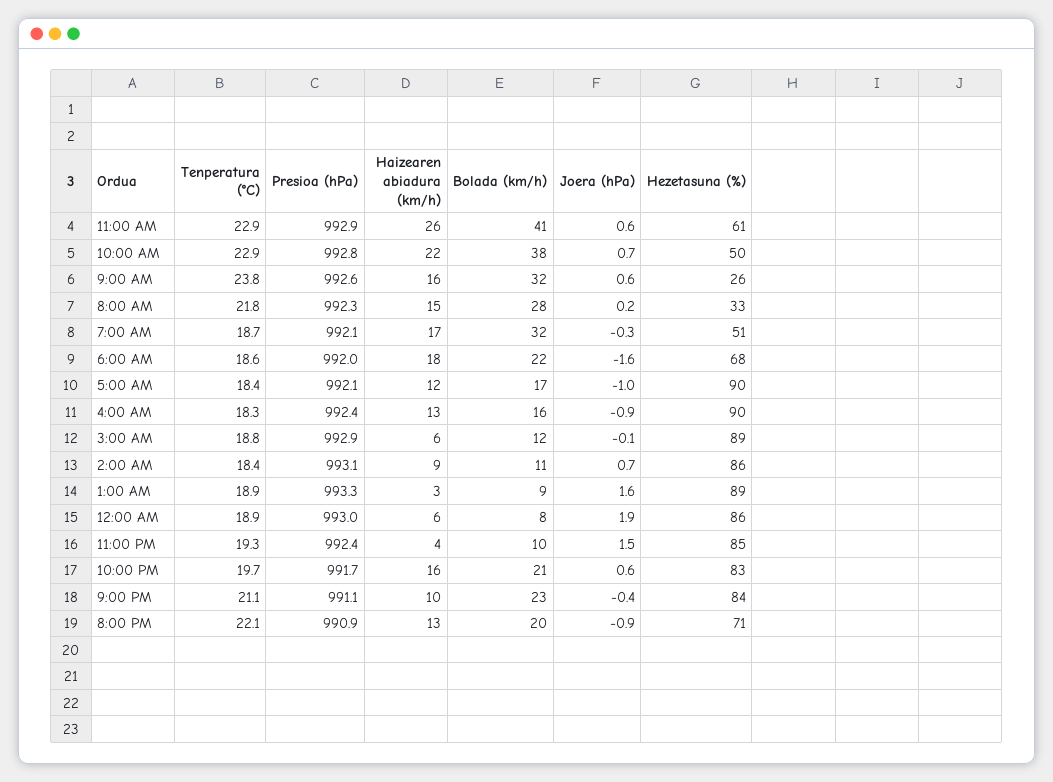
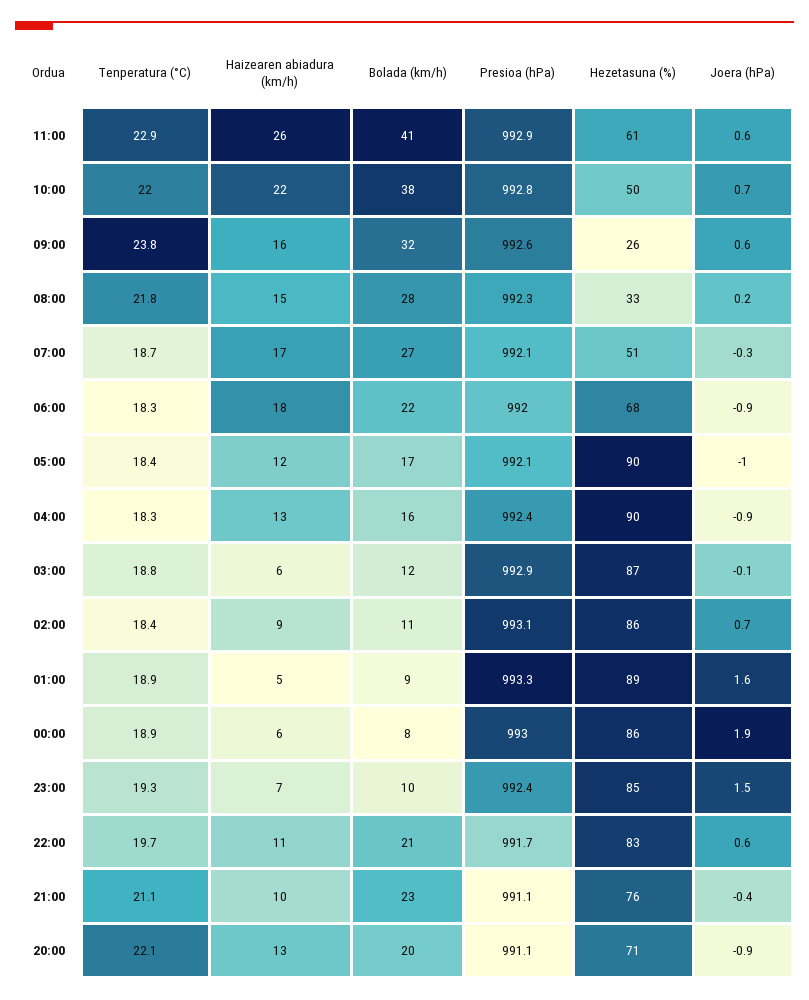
  {
    "Tenperatura (°C)": {
      "11:00 AM": 22.9,
-     "10:00 AM": 22.9,
+     "10:00 AM": 22,
      "9:00 AM": 23.8,
      "8:00 AM": 21.8,
      "7:00 AM": 18.7,
-     "6:00 AM": 18.6,
+     "6:00 AM": 18.3,
      "5:00 AM": 18.4,
      "4:00 AM": 18.3,
      "3:00 AM": 18.8,
      "2:00 AM": 18.4,
      "1:00 AM": 18.9,
      "12:00 AM": 18.9,
      "11:00 PM": 19.3,
      "10:00 PM": 19.7,
      "9:00 PM": 21.1,
      "8:00 PM": 22.1
    },
    "Presioa (hPa)": {
      "11:00 AM": 992.9,
      "10:00 AM": 992.8,
      "9:00 AM": 992.6,
      "8:00 AM": 992.3,
      "7:00 AM": 992.1,
      "6:00 AM": 992,
      "5:00 AM": 992.1,
      "4:00 AM": 992.4,
      "3:00 AM": 992.9,
      "2:00 AM": 993.1,
      "1:00 AM": 993.3,
      "12:00 AM": 993,
      "11:00 PM": 992.4,
      "10:00 PM": 991.7,
      "9:00 PM": 991.1,
-     "8:00 PM": 990.9
+     "8:00 PM": 991.1
    },
    "Haizearen abiadura (km/h)": {
      "11:00 AM": 26,
      "10:00 AM": 22,
      "9:00 AM": 16,
      "8:00 AM": 15,
      "7:00 AM": 17,
      "6:00 AM": 18,
      "5:00 AM": 12,
      "4:00 AM": 13,
      "3:00 AM": 6,
      "2:00 AM": 9,
-     "1:00 AM": 3,
+     "1:00 AM": 5,
      "12:00 AM": 6,
-     "11:00 PM": 4,
+     "11:00 PM": 7,
-     "10:00 PM": 16,
+     "10:00 PM": 11,
      "9:00 PM": 10,
      "8:00 PM": 13
    },
    "Bolada (km/h)": {
      "11:00 AM": 41,
      "10:00 AM": 38,
      "9:00 AM": 32,
      "8:00 AM": 28,
-     "7:00 AM": 32,
+     "7:00 AM": 27,
      "6:00 AM": 22,
      "5:00 AM": 17,
      "4:00 AM": 16,
      "3:00 AM": 12,
      "2:00 AM": 11,
      "1:00 AM": 9,
      "12:00 AM": 8,
      "11:00 PM": 10,
      "10:00 PM": 21,
      "9:00 PM": 23,
      "8:00 PM": 20
    },
    "Joera (hPa)": {
      "11:00 AM": 0.6,
      "10:00 AM": 0.7,
      "9:00 AM": 0.6,
      "8:00 AM": 0.2,
      "7:00 AM": -0.3,
-     "6:00 AM": -1.6,
+     "6:00 AM": -0.9,
      "5:00 AM": -1,
      "4:00 AM": -0.9,
      "3:00 AM": -0.1,
      "2:00 AM": 0.7,
      "1:00 AM": 1.6,
      "12:00 AM": 1.9,
      "11:00 PM": 1.5,
      "10:00 PM": 0.6,
      "9:00 PM": -0.4,
      "8:00 PM": -0.9
    },
    "Hezetasuna (%)": {
      "11:00 AM": 61,
      "10:00 AM": 50,
      "9:00 AM": 26,
      "8:00 AM": 33,
      "7:00 AM": 51,
      "6:00 AM": 68,
      "5:00 AM": 90,
      "4:00 AM": 90,
-     "3:00 AM": 89,
+     "3:00 AM": 87,
      "2:00 AM": 86,
      "1:00 AM": 89,
      "12:00 AM": 86,
      "11:00 PM": 85,
      "10:00 PM": 83,
-     "9:00 PM": 84,
+     "9:00 PM": 76,
      "8:00 PM": 71
    }
  }

